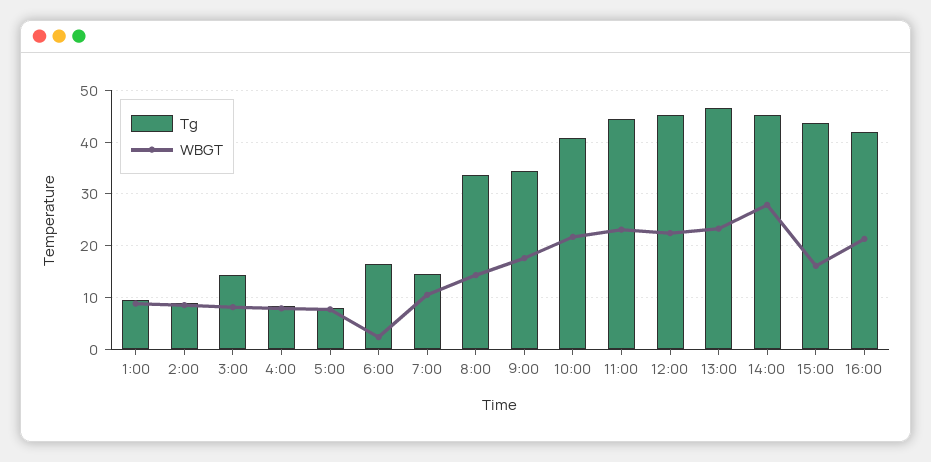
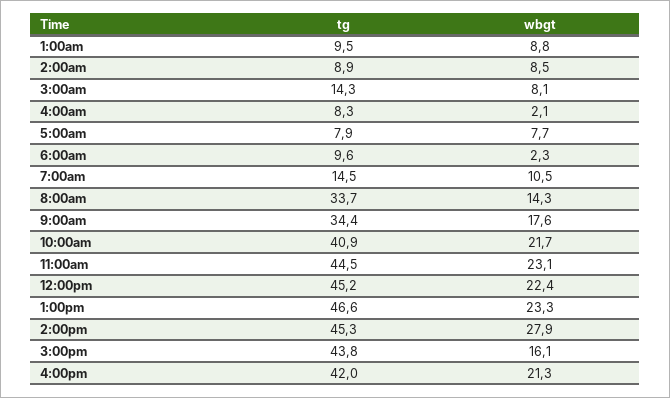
  {
    "Tg": {
      "1:00": 9.5,
      "2:00": 8.9,
      "3:00": 14.3,
      "4:00": 8.3,
      "5:00": 7.9,
-     "6:00": 16,
+     "6:00": 9.6,
      "7:00": 14.5,
      "8:00": 33.7,
      "9:00": 34.4,
      "10:00": 40.9,
      "11:00": 44.5,
      "12:00": 45.2,
      "13:00": 46.6,
      "14:00": 45.3,
      "15:00": 43.8,
      "16:00": 42
    },
    "WBGT": {
      "1:00": 8.8,
      "2:00": 8.5,
      "3:00": 8.1,
-     "4:00": 8,
+     "4:00": 2.1,
      "5:00": 7.7,
      "6:00": 2.3,
      "7:00": 10.5,
      "8:00": 14.3,
      "9:00": 17.6,
      "10:00": 21.7,
      "11:00": 23.1,
      "12:00": 22.4,
      "13:00": 23.3,
      "14:00": 27.9,
      "15:00": 16.1,
      "16:00": 21.3
    }
  }

